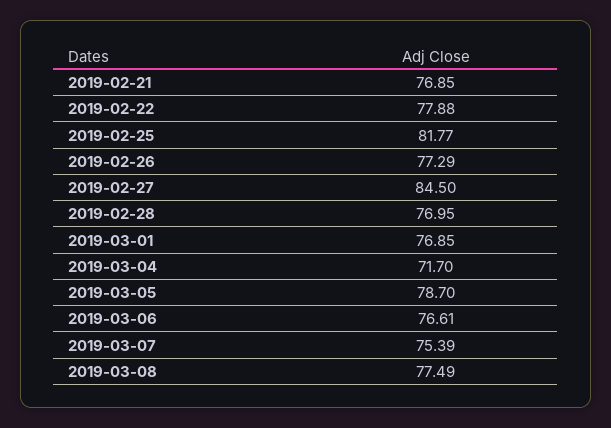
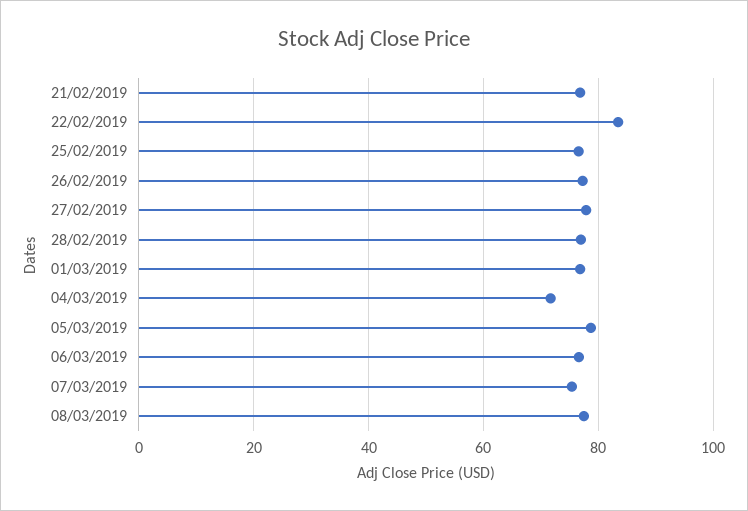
  {
    "2019-02-21": 76.85,
-   "2019-02-22": 77.88,
+   "2019-02-22": 84,
-   "2019-02-25": 81.77,
+   "2019-02-25": 76,
    "2019-02-26": 77.29,
-   "2019-02-27": 84.5,
+   "2019-02-27": 78,
    "2019-02-28": 76.95,
    "2019-03-01": 76.85,
    "2019-03-04": 71.7,
    "2019-03-05": 78.7,
    "2019-03-06": 76.61,
    "2019-03-07": 75.39,
    "2019-03-08": 77.49
  }

